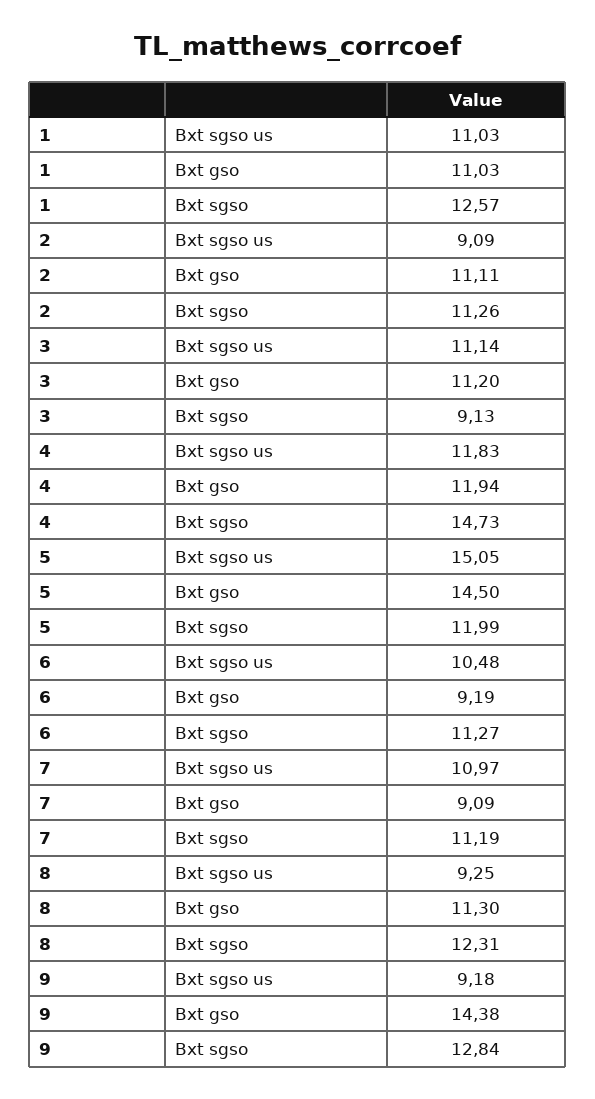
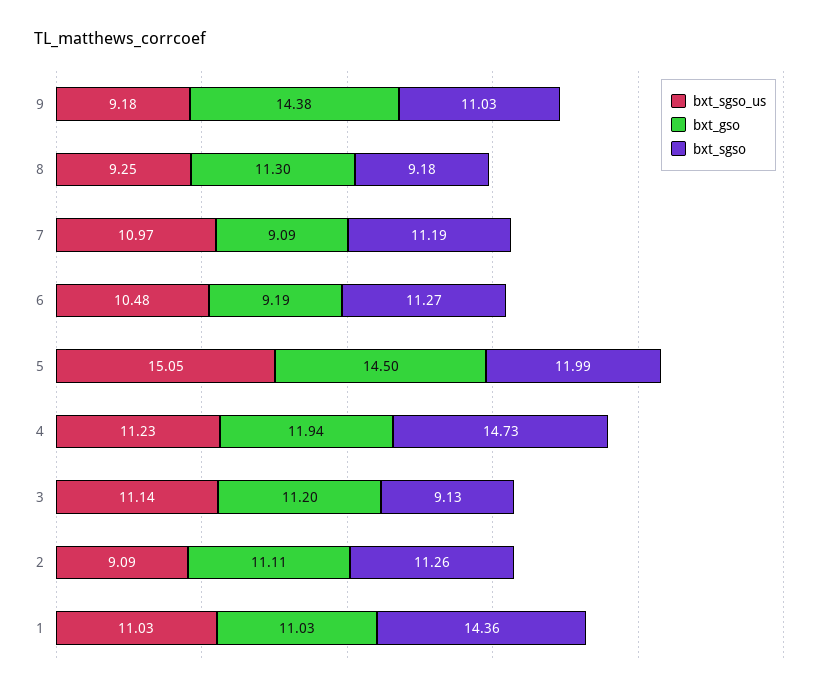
  {
    "Bxt sgso us": {
      "1": 11.03,
      "2": 9.09,
      "3": 11.14,
-     "4": 11.83,
+     "4": 11.23,
      "5": 15.05,
      "6": 10.48,
      "7": 10.97,
      "8": 9.25,
      "9": 9.18
    },
    "Bxt gso": {
      "1": 11.03,
      "2": 11.11,
      "3": 11.2,
      "4": 11.94,
      "5": 14.5,
      "6": 9.19,
      "7": 9.09,
      "8": 11.3,
      "9": 14.38
    },
    "Bxt sgso": {
-     "1": 12.57,
+     "1": 14.36,
      "2": 11.26,
      "3": 9.13,
      "4": 14.73,
      "5": 11.99,
      "6": 11.27,
      "7": 11.19,
-     "8": 12.31,
+     "8": 9.18,
-     "9": 12.84
+     "9": 11.03
    }
  }

